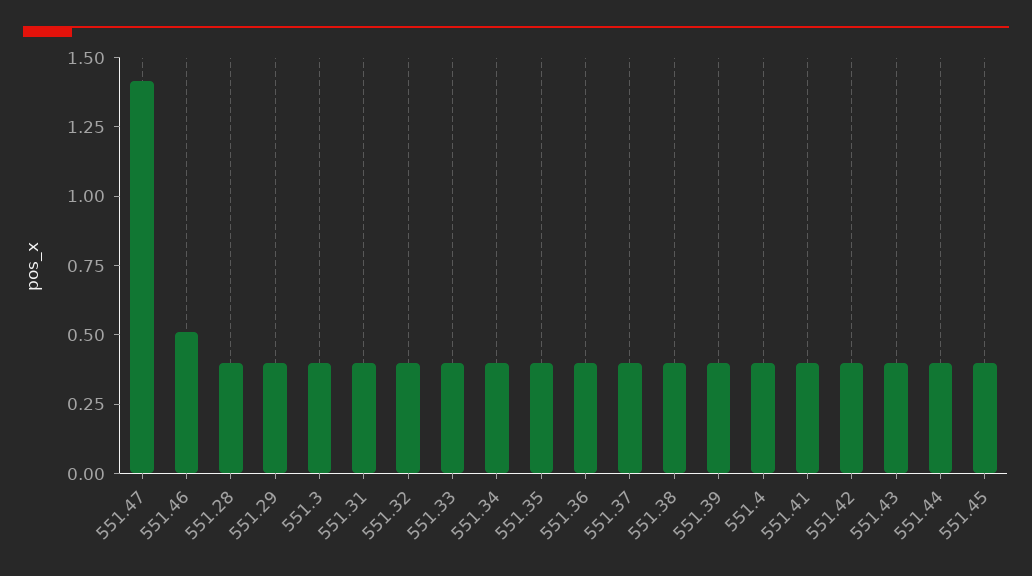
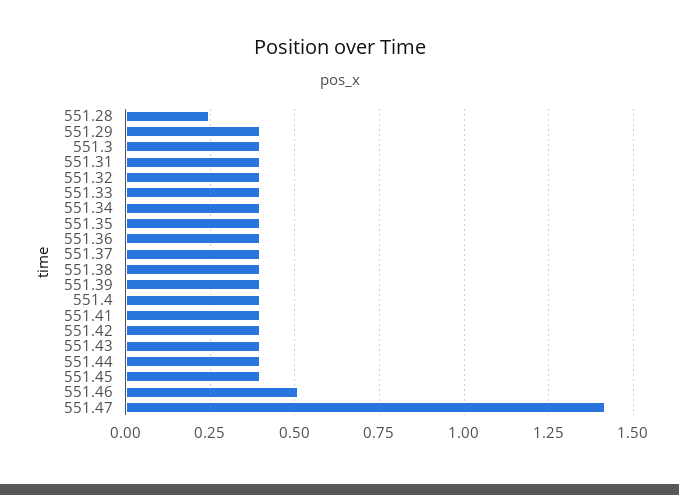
  {
    "551.47": 1.425,
    "551.46": 0.5,
-   "551.28": 0.4,
+   "551.28": 0.25,
    "551.29": 0.4,
    "551.3": 0.4,
    "551.31": 0.4,
    "551.32": 0.4,
    "551.33": 0.4,
    "551.34": 0.4,
    "551.35": 0.4,
    "551.36": 0.4,
    "551.37": 0.4,
    "551.38": 0.4,
    "551.39": 0.4,
    "551.4": 0.4,
    "551.41": 0.4,
    "551.42": 0.4,
    "551.43": 0.4,
    "551.44": 0.4,
    "551.45": 0.4
  }

